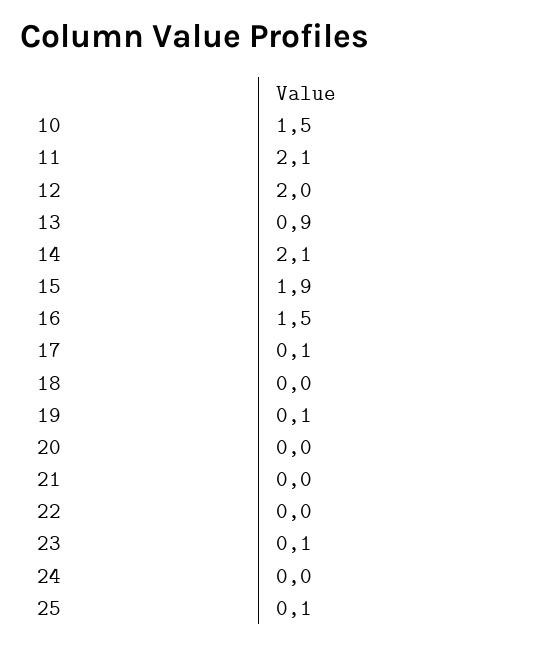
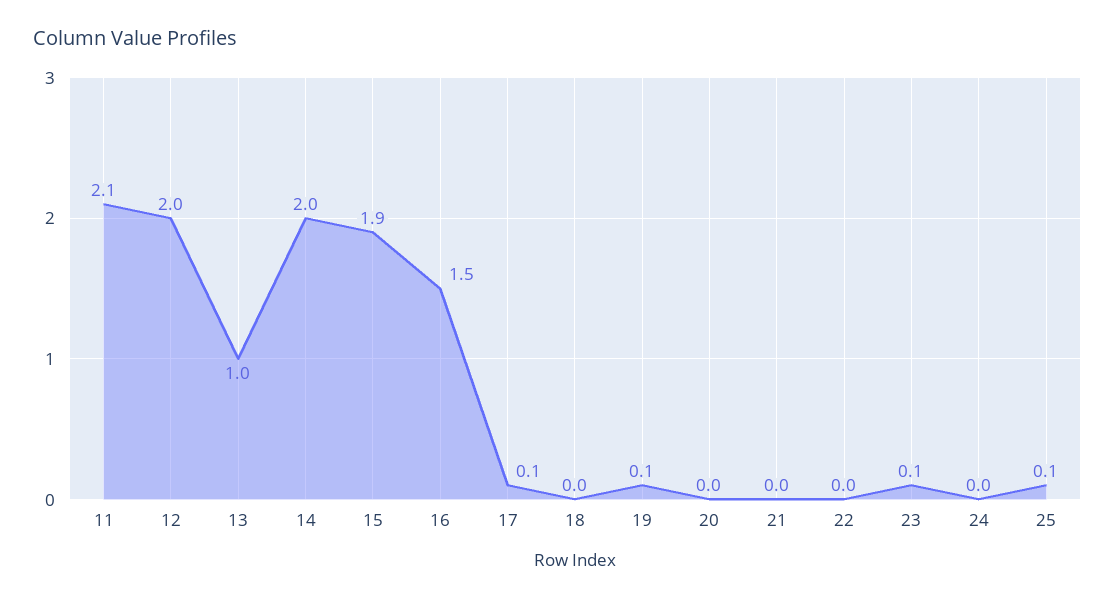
  {
-   "10": 1.5,
    "11": 2.1,
    "12": 2,
-   "13": 0.9,
+   "13": 1,
-   "14": 2.1,
+   "14": 2,
    "15": 1.9,
    "16": 1.5,
    "17": 0.1,
    "18": 0,
    "19": 0.1,
    "20": 0,
    "21": 0,
    "22": 0,
    "23": 0.1,
    "24": 0,
    "25": 0.1
  }

